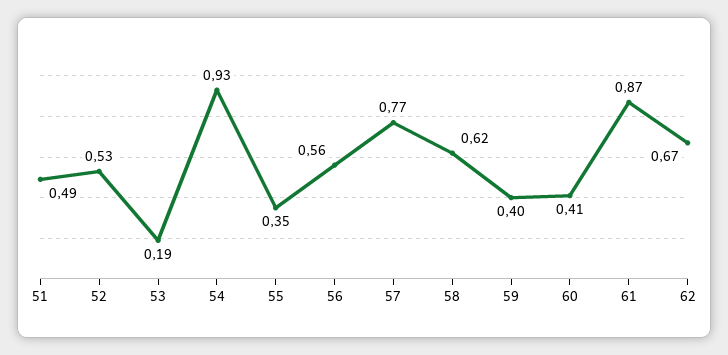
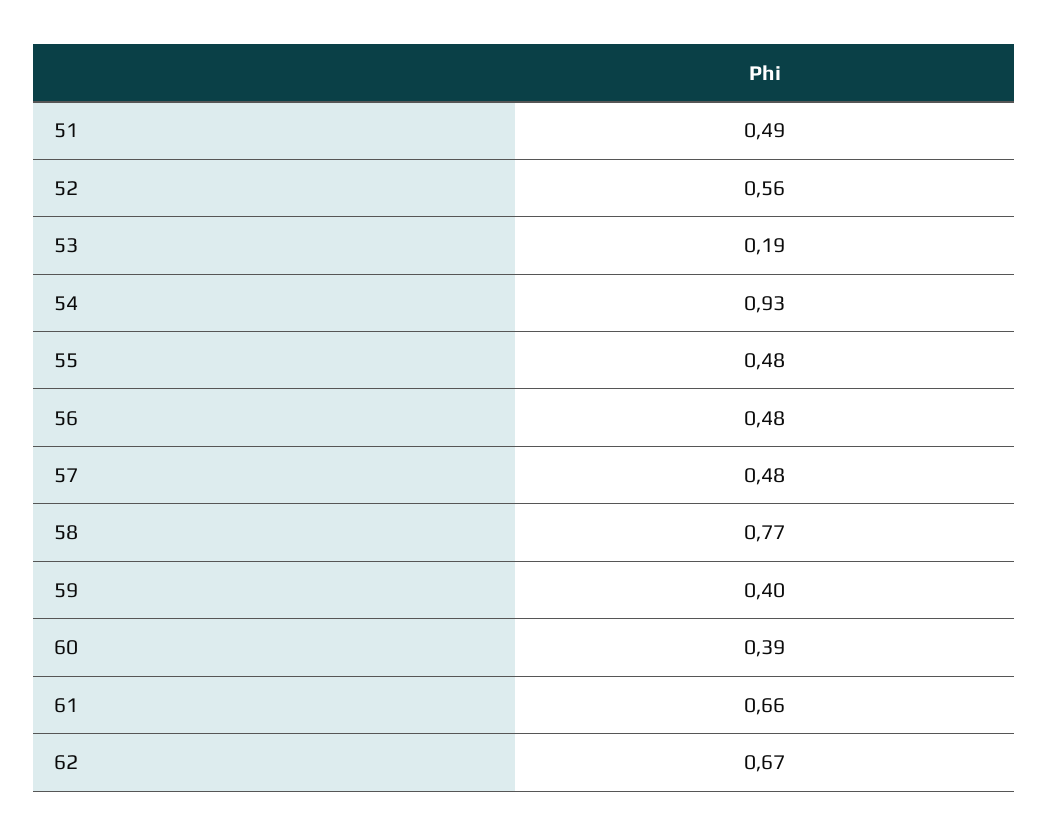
  {
    "51": 0.49,
-   "52": 0.53,
+   "52": 0.56,
    "53": 0.19,
    "54": 0.93,
-   "55": 0.35,
+   "55": 0.48,
-   "56": 0.56,
+   "56": 0.48,
-   "57": 0.77,
+   "57": 0.48,
-   "58": 0.62,
+   "58": 0.77,
    "59": 0.4,
-   "60": 0.41,
+   "60": 0.39,
-   "61": 0.87,
+   "61": 0.66,
    "62": 0.67
  }

